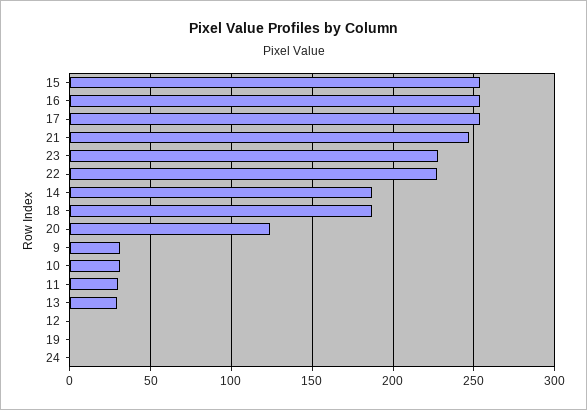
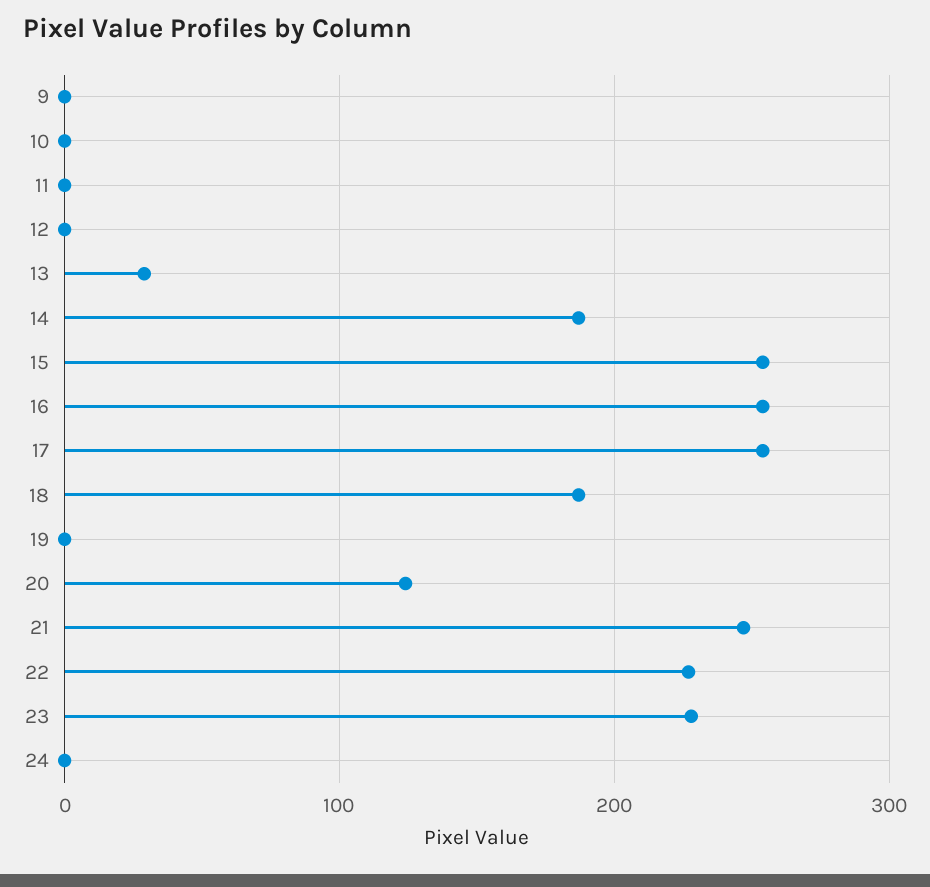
  {
    "15": 255,
    "16": 255,
    "17": 255,
    "21": 245,
    "23": 230,
    "22": 225,
    "14": 185,
    "18": 185,
    "20": 125,
-   "9": 30,
+   "9": 0,
-   "10": 30,
+   "10": 0,
-   "11": 30,
+   "11": 0,
    "13": 30,
    "12": 0,
    "19": 0,
    "24": 0
  }

